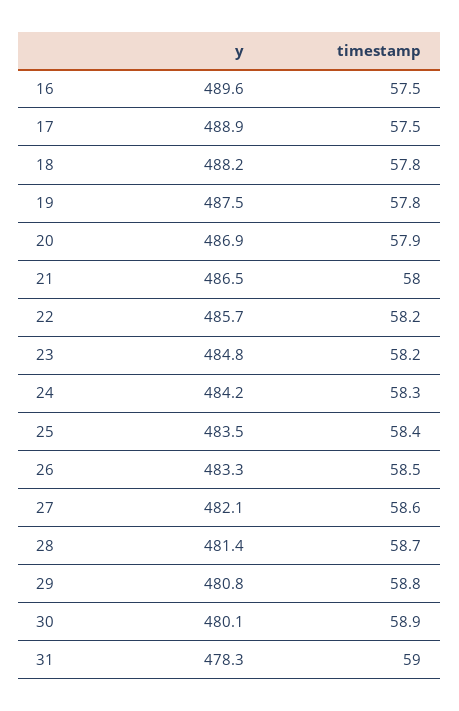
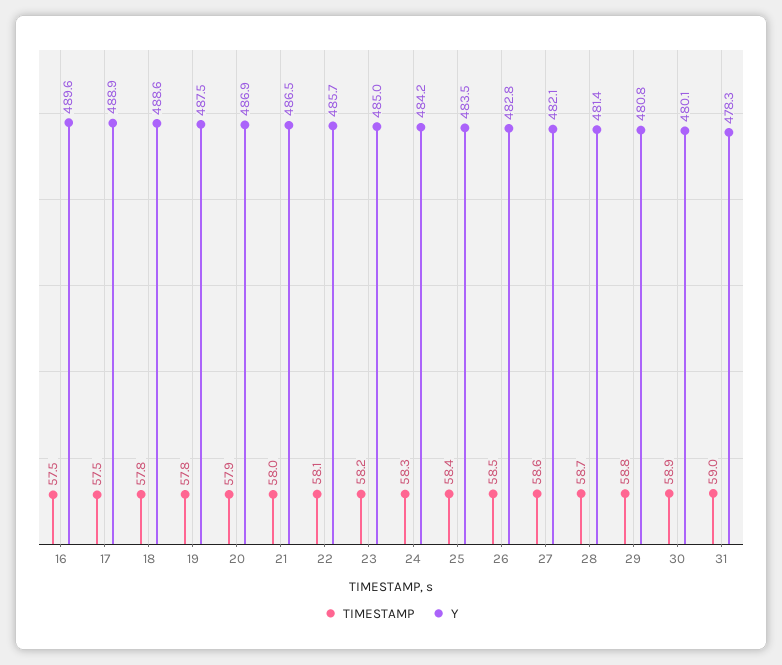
  {
    "y": {
      "16": 489.6,
      "17": 488.9,
-     "18": 488.2,
+     "18": 488.6,
      "19": 487.5,
      "20": 486.9,
      "21": 486.5,
      "22": 485.7,
-     "23": 484.8,
+     "23": 485,
      "24": 484.2,
      "25": 483.5,
-     "26": 483.3,
+     "26": 482.8,
      "27": 482.1,
      "28": 481.4,
      "29": 480.8,
      "30": 480.1,
      "31": 478.3
    },
    "timestamp": {
      "16": 57.5,
      "17": 57.5,
      "18": 57.8,
      "19": 57.8,
      "20": 57.9,
      "21": 58,
-     "22": 58.2,
+     "22": 58.1,
      "23": 58.2,
      "24": 58.3,
      "25": 58.4,
      "26": 58.5,
      "27": 58.6,
      "28": 58.7,
      "29": 58.8,
      "30": 58.9,
      "31": 59
    }
  }

